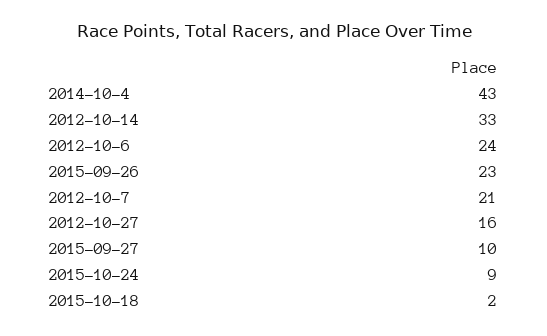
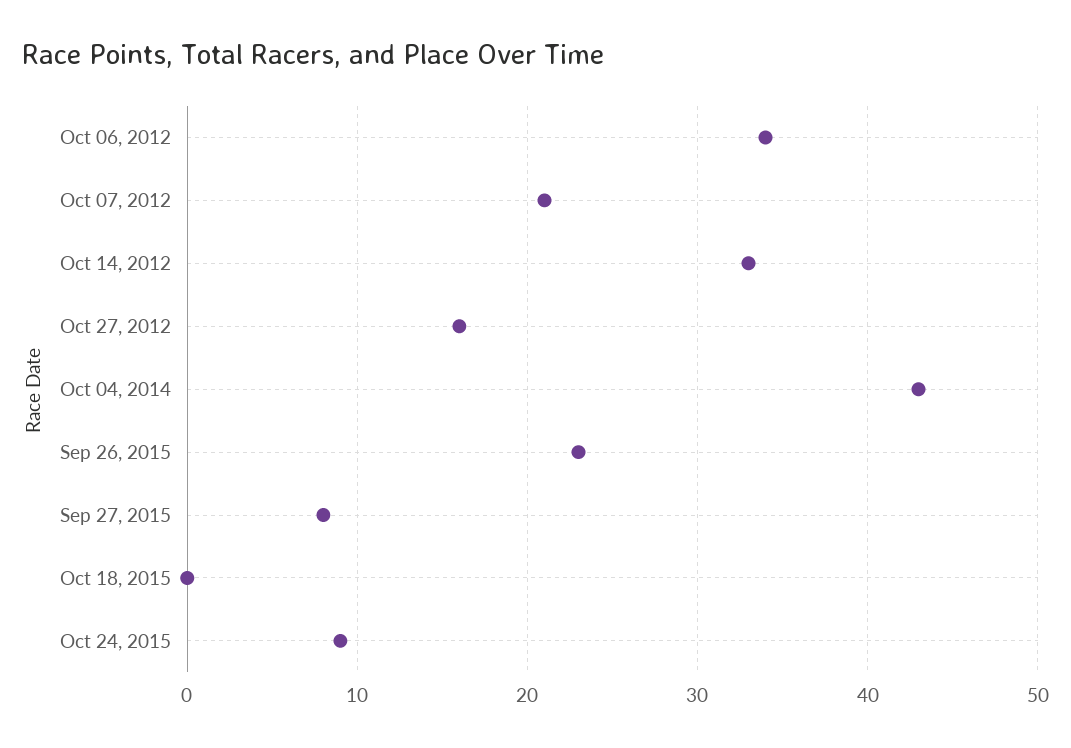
  {
    "2014-10-4": 43,
    "2012-10-14": 33,
-   "2012-10-6": 24,
+   "2012-10-6": 34,
    "2015-09-26": 23,
    "2012-10-7": 21,
    "2012-10-27": 16,
-   "2015-09-27": 10,
+   "2015-09-27": 8,
    "2015-10-24": 9,
-   "2015-10-18": 2
+   "2015-10-18": 0
  }

